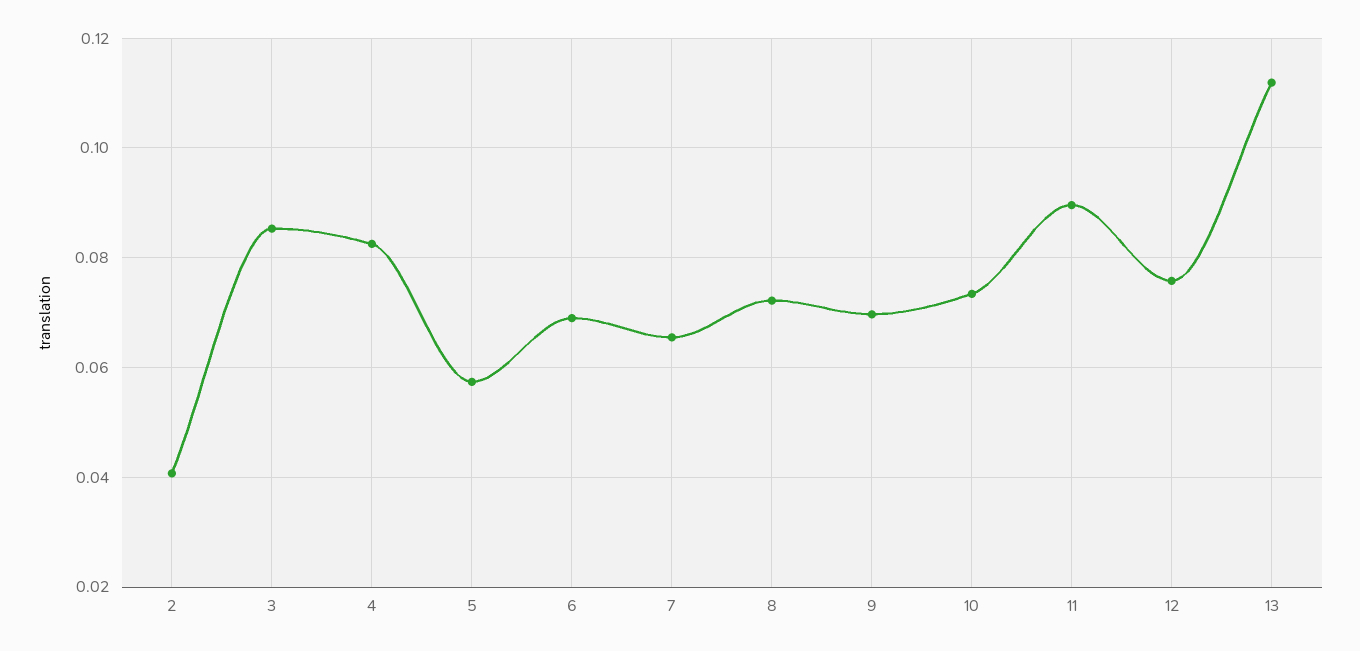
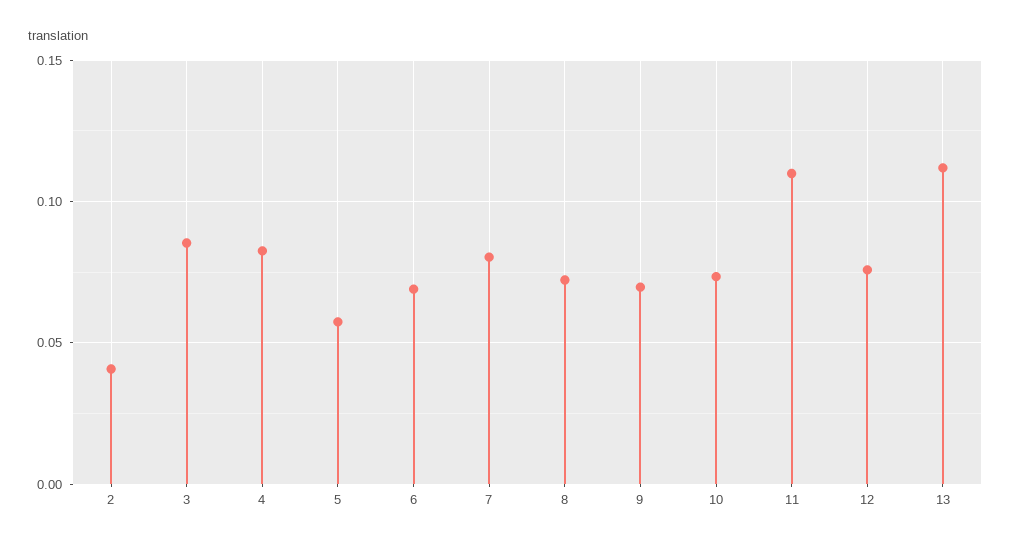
  {
    "2": 0.04,
    "3": 0.086,
    "4": 0.082,
    "5": 0.058,
    "6": 0.07,
-   "7": 0.066,
+   "7": 0.08,
    "8": 0.072,
    "9": 0.07,
    "10": 0.074,
-   "11": 0.09,
+   "11": 0.11,
    "12": 0.076,
    "13": 0.112
  }

